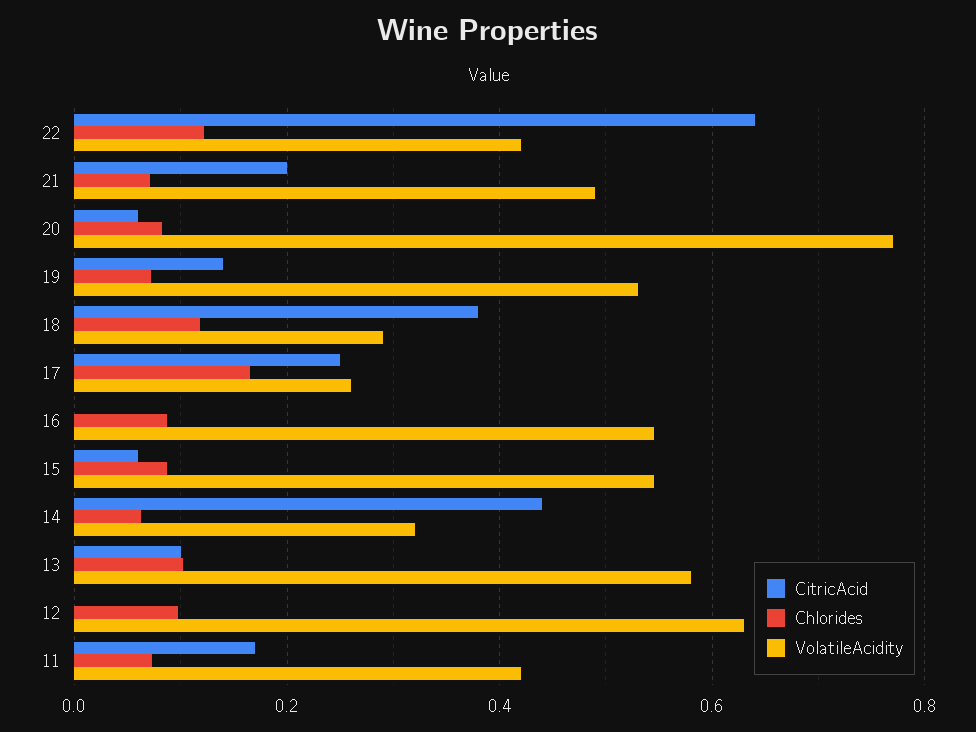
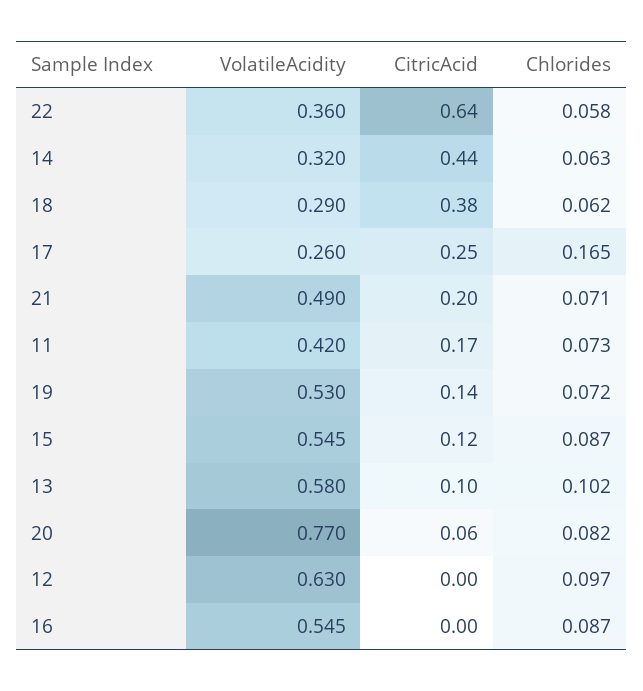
  {
    "CitricAcid": {
      "22": 0.64,
      "21": 0.2,
      "20": 0.06,
      "19": 0.14,
      "18": 0.38,
      "17": 0.25,
      "16": 0,
-     "15": 0.06,
+     "15": 0.12,
      "14": 0.44,
      "13": 0.1,
      "12": 0,
      "11": 0.17
    },
    "Chlorides": {
-     "22": 0.12,
+     "22": 0.058,
      "21": 0.071,
      "20": 0.082,
      "19": 0.072,
-     "18": 0.12,
+     "18": 0.062,
      "17": 0.165,
      "16": 0.087,
      "15": 0.087,
      "14": 0.063,
      "13": 0.102,
      "12": 0.097,
      "11": 0.073
    },
    "VolatileAcidity": {
-     "22": 0.42,
+     "22": 0.36,
      "21": 0.49,
      "20": 0.77,
      "19": 0.53,
      "18": 0.29,
      "17": 0.26,
      "16": 0.545,
      "15": 0.545,
      "14": 0.32,
      "13": 0.58,
      "12": 0.63,
      "11": 0.42
    }
  }

